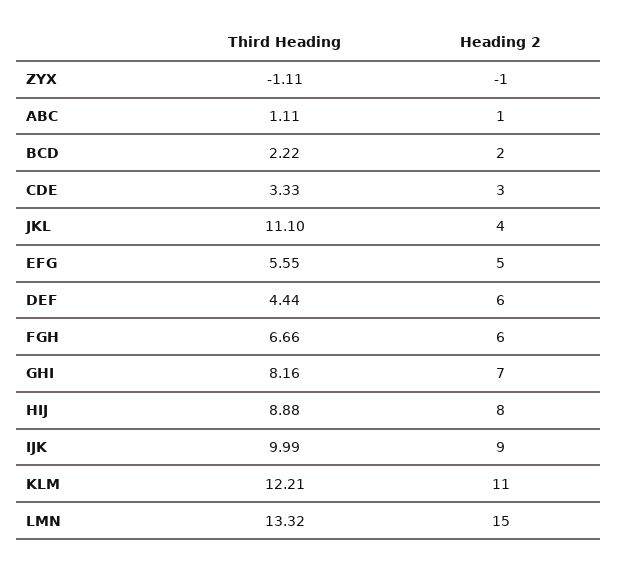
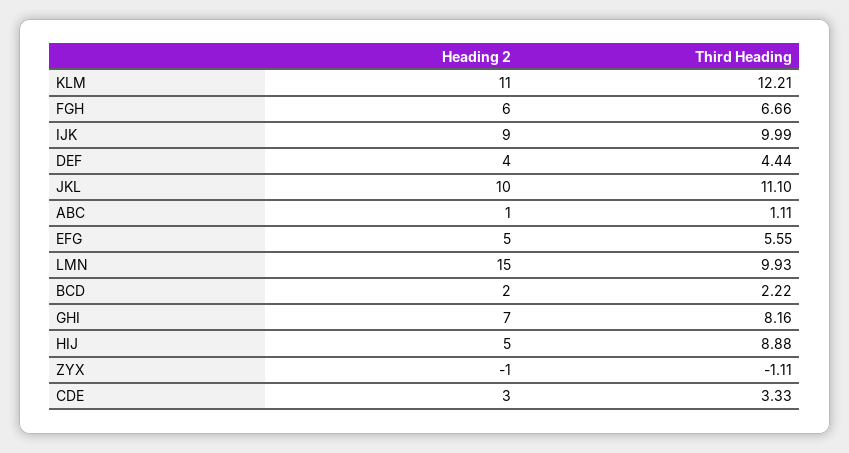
  {
    "Third Heading": {
      "ZYX": -1.11,
      "ABC": 1.11,
      "BCD": 2.22,
      "CDE": 3.33,
      "JKL": 11.1,
      "EFG": 5.55,
      "DEF": 4.44,
      "FGH": 6.66,
      "GHI": 8.16,
      "HIJ": 8.88,
      "IJK": 9.99,
      "KLM": 12.21,
-     "LMN": 13.32
+     "LMN": 9.93
    },
    "Heading 2": {
      "ZYX": -1,
      "ABC": 1,
      "BCD": 2,
      "CDE": 3,
-     "JKL": 4,
+     "JKL": 10,
      "EFG": 5,
-     "DEF": 6,
+     "DEF": 4,
      "FGH": 6,
      "GHI": 7,
-     "HIJ": 8,
+     "HIJ": 5,
      "IJK": 9,
      "KLM": 11,
      "LMN": 15
    }
  }

